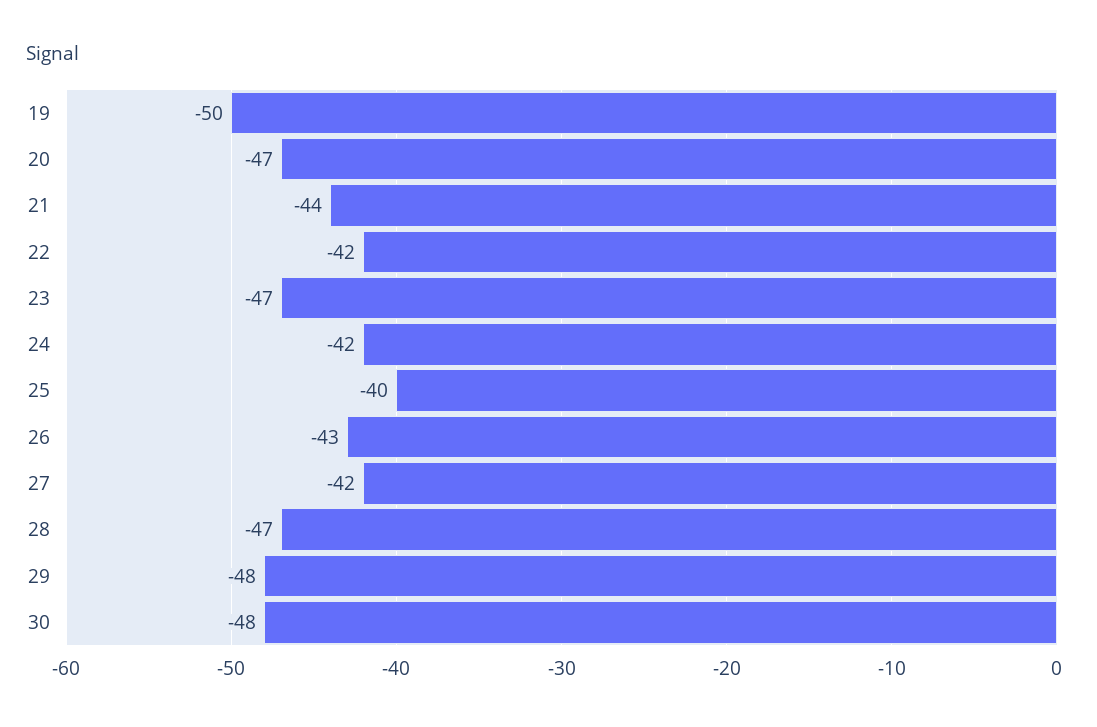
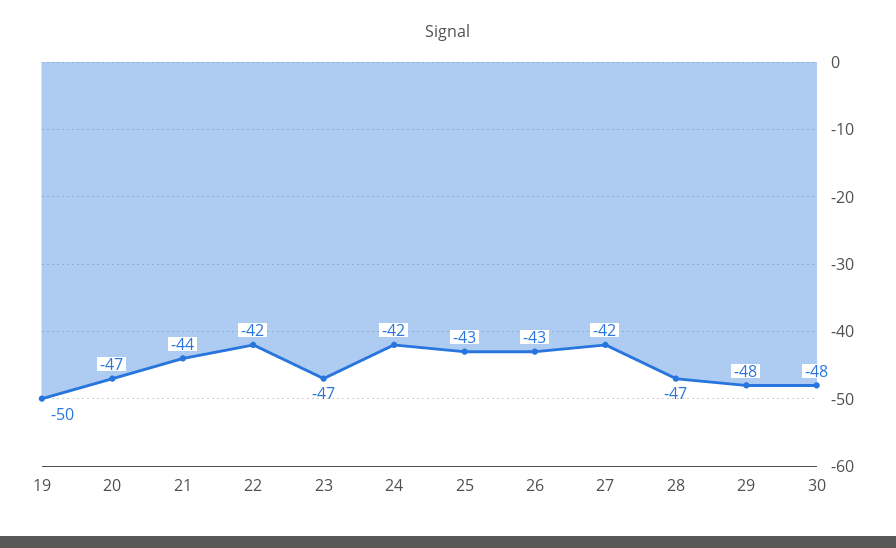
  {
    "19": -50,
    "20": -47,
    "21": -44,
    "22": -42,
    "23": -47,
    "24": -42,
-   "25": -40,
+   "25": -43,
    "26": -43,
    "27": -42,
    "28": -47,
    "29": -48,
    "30": -48
  }

